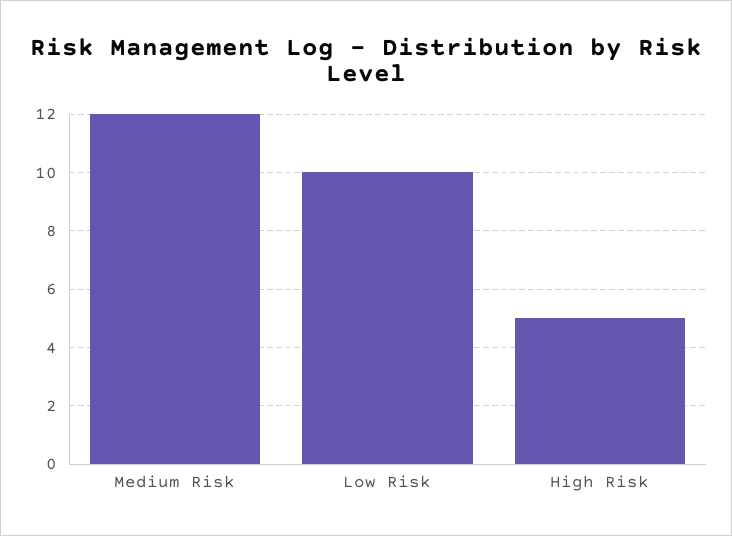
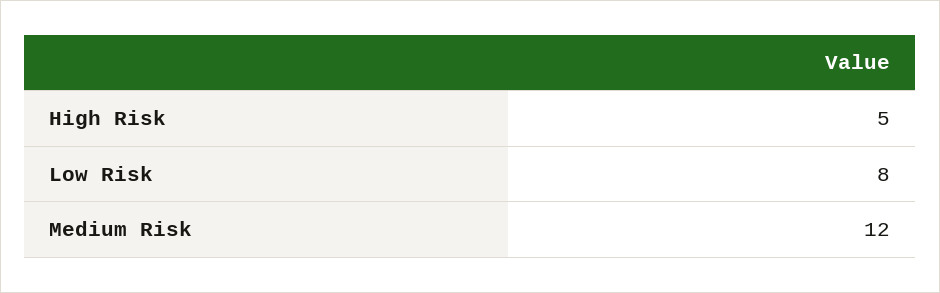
  {
    "Medium Risk": 12,
-   "Low Risk": 10,
+   "Low Risk": 8,
    "High Risk": 5
  }

